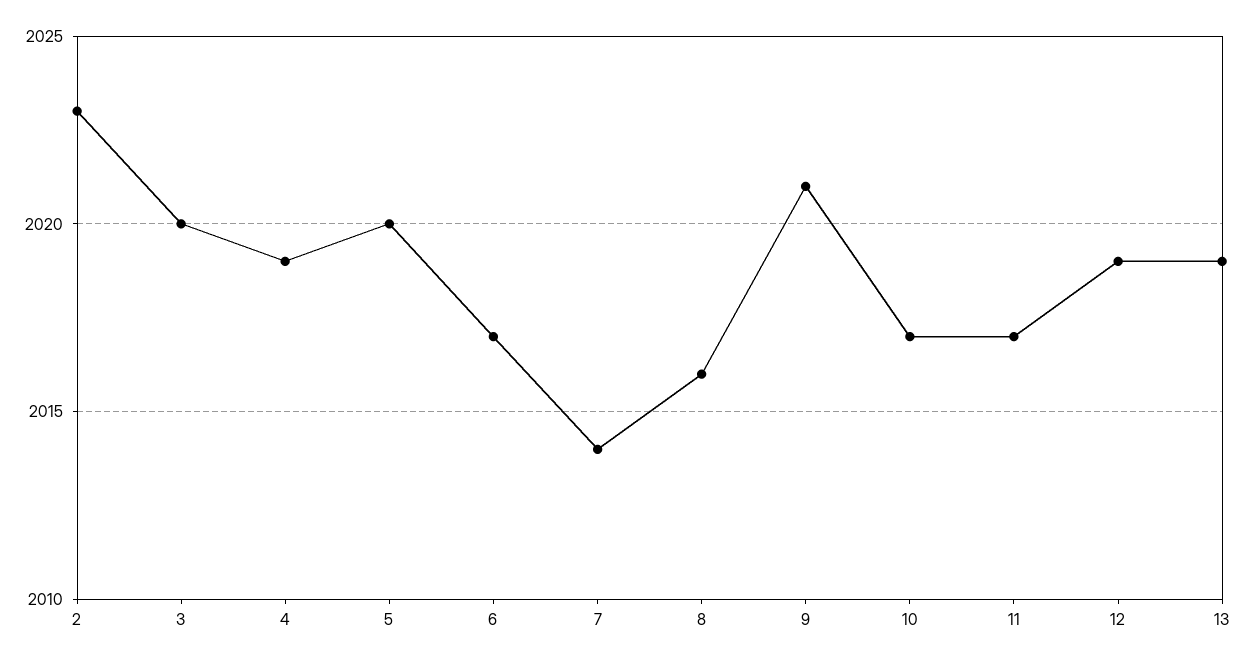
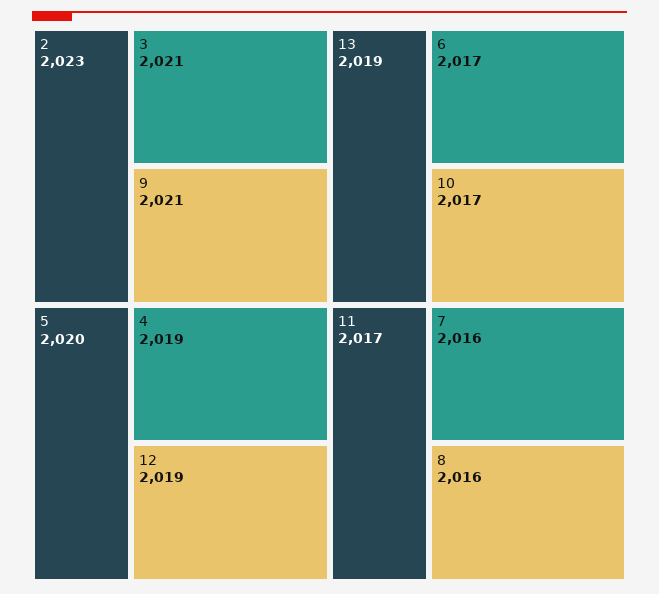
  {
    "2": 2023,
-   "3": 2020,
+   "3": 2021,
    "4": 2019,
    "5": 2020,
    "6": 2017,
-   "7": 2014,
+   "7": 2016,
    "8": 2016,
    "9": 2021,
    "10": 2017,
    "11": 2017,
    "12": 2019,
    "13": 2019
  }

